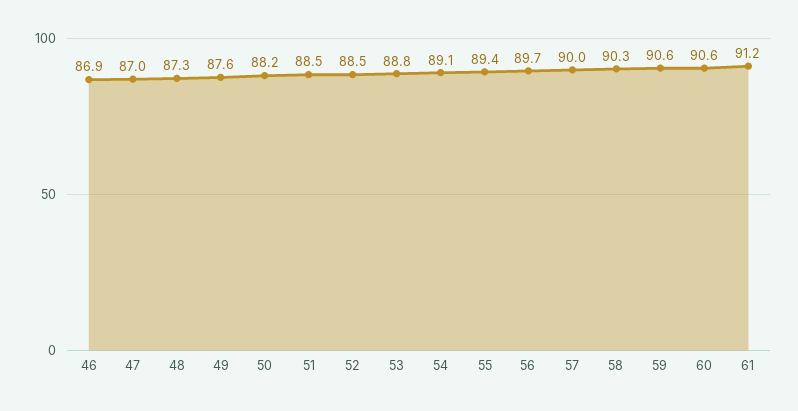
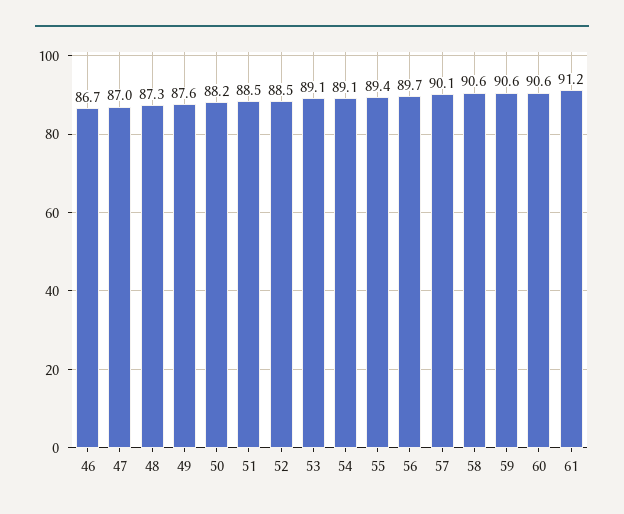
  {
-   "46": 86.9,
+   "46": 86.7,
    "47": 87,
    "48": 87.3,
    "49": 87.6,
    "50": 88.2,
    "51": 88.5,
    "52": 88.5,
-   "53": 88.8,
+   "53": 89.1,
    "54": 89.1,
    "55": 89.4,
    "56": 89.7,
-   "57": 90,
+   "57": 90.1,
-   "58": 90.3,
+   "58": 90.6,
    "59": 90.6,
    "60": 90.6,
    "61": 91.2
  }

